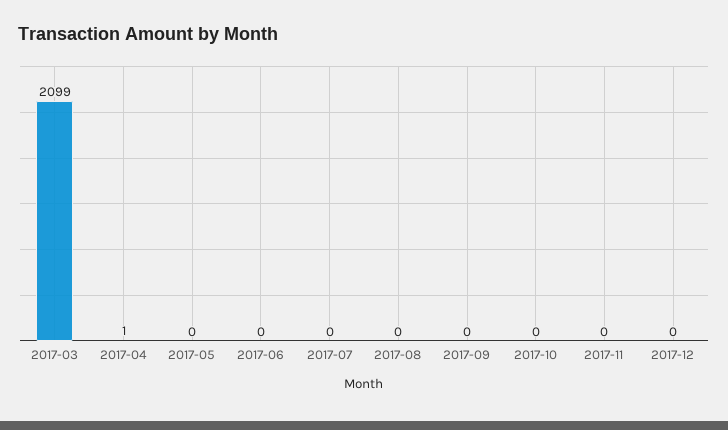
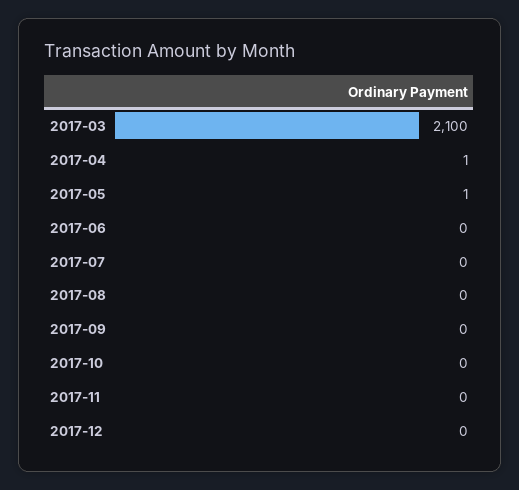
  {
-   "2017-03": 2099,
+   "2017-03": 2100,
    "2017-04": 1,
-   "2017-05": 0,
+   "2017-05": 1,
    "2017-06": 0,
    "2017-07": 0,
    "2017-08": 0,
    "2017-09": 0,
    "2017-10": 0,
    "2017-11": 0,
    "2017-12": 0
  }

